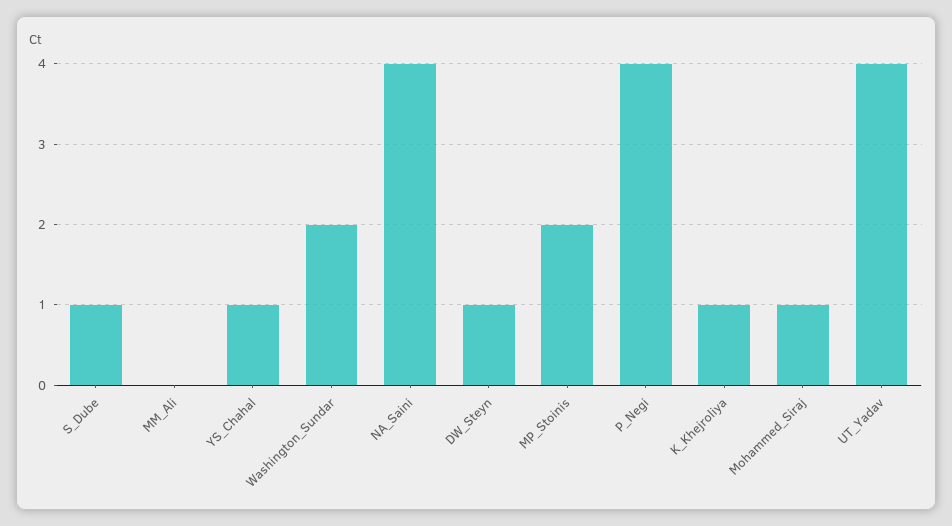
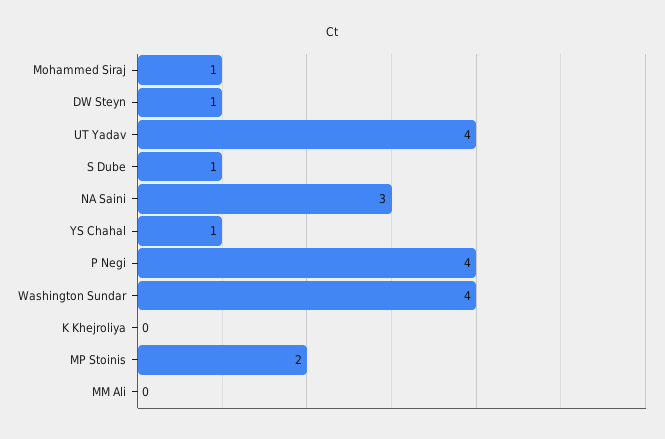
  {
    "S_Dube": 1,
    "MM_Ali": 0,
    "YS_Chahal": 1,
-   "Washington_Sundar": 2,
+   "Washington_Sundar": 4,
-   "NA_Saini": 4,
+   "NA_Saini": 3,
    "DW_Steyn": 1,
    "MP_Stoinis": 2,
    "P_Negi": 4,
-   "K_Khejroliya": 1,
+   "K_Khejroliya": 0,
    "Mohammed_Siraj": 1,
    "UT_Yadav": 4
  }

